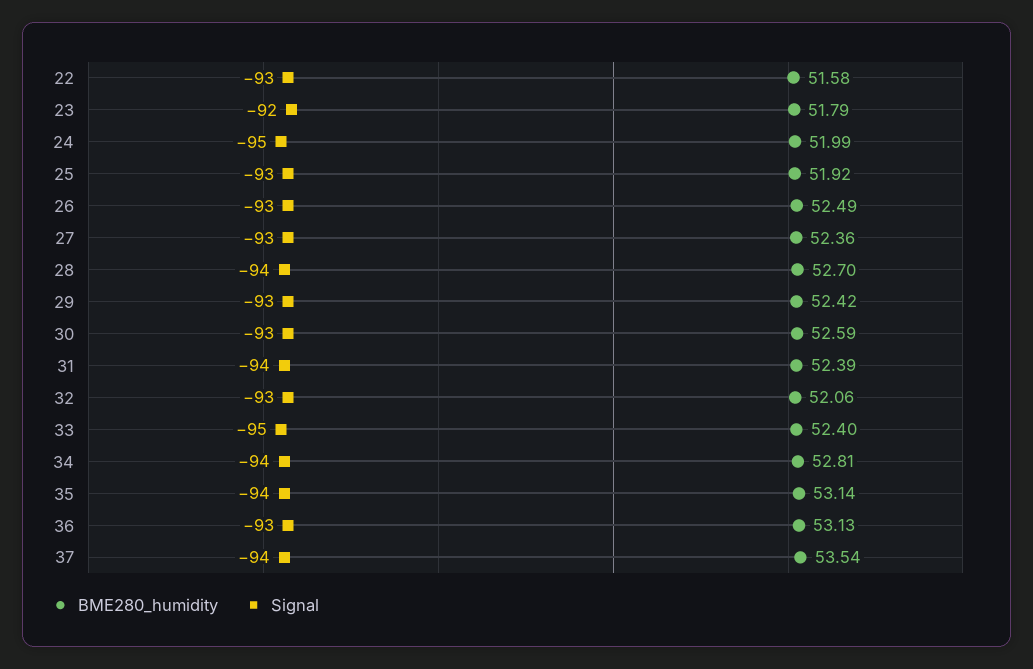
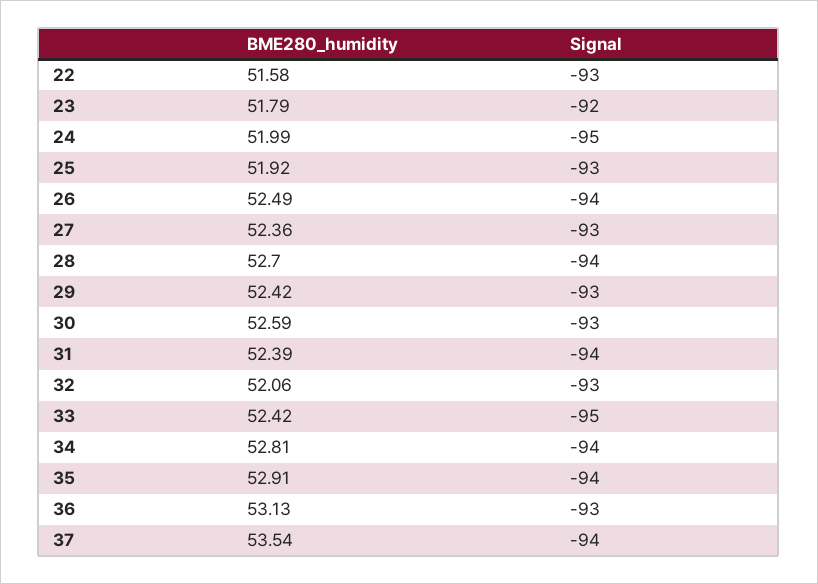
  {
    "BME280_humidity": {
      "22": 51.58,
      "23": 51.79,
      "24": 51.99,
      "25": 51.92,
      "26": 52.49,
      "27": 52.36,
      "28": 52.7,
      "29": 52.42,
      "30": 52.59,
      "31": 52.39,
      "32": 52.06,
-     "33": 52.4,
+     "33": 52.42,
      "34": 52.81,
-     "35": 53.14,
+     "35": 52.91,
      "36": 53.13,
      "37": 53.54
    },
    "Signal": {
      "22": -93,
      "23": -92,
      "24": -95,
      "25": -93,
-     "26": -93,
+     "26": -94,
      "27": -93,
      "28": -94,
      "29": -93,
      "30": -93,
      "31": -94,
      "32": -93,
      "33": -95,
      "34": -94,
      "35": -94,
      "36": -93,
      "37": -94
    }
  }

